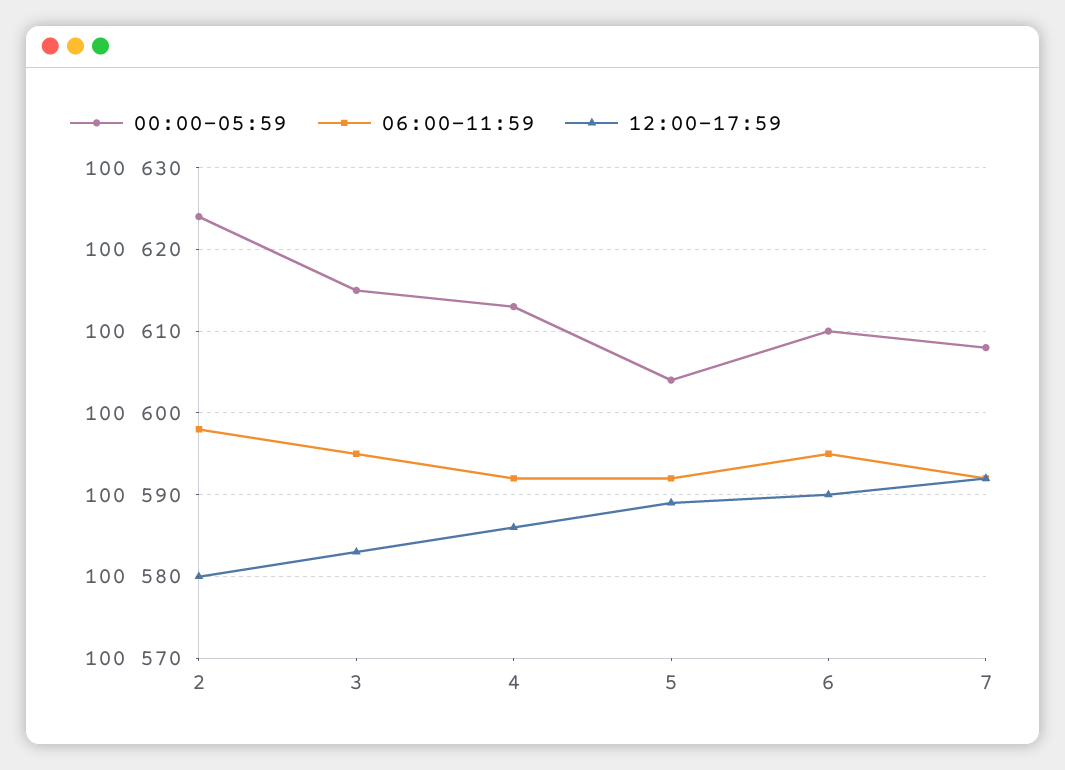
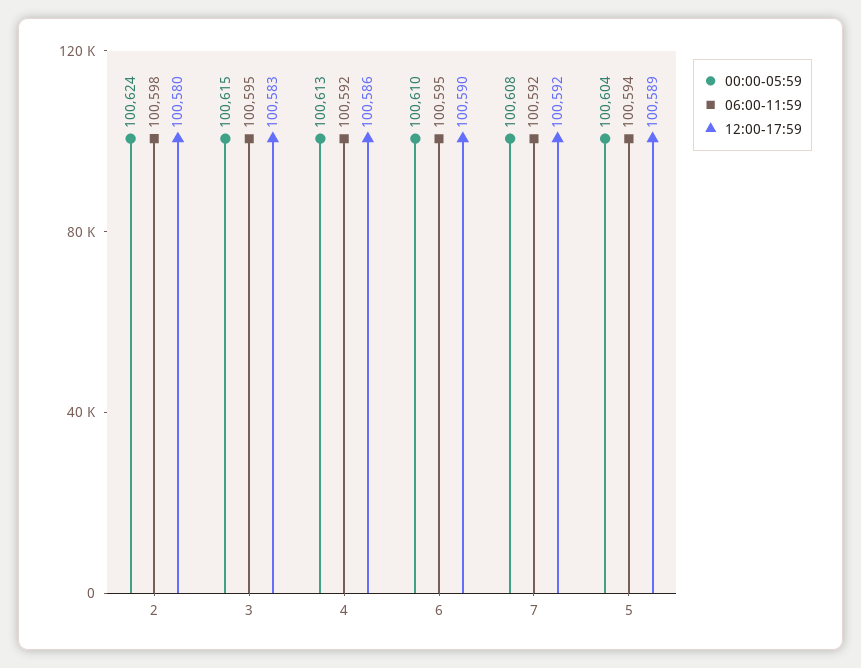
  {
    "00:00-05:59": {
      "2": 100624,
      "3": 100615,
      "4": 100613,
      "5": 100604,
      "6": 100610,
      "7": 100608
    },
    "06:00-11:59": {
      "2": 100598,
      "3": 100595,
      "4": 100592,
-     "5": 100592,
+     "5": 100594,
      "6": 100595,
      "7": 100592
    },
    "12:00-17:59": {
      "2": 100580,
      "3": 100583,
      "4": 100586,
      "5": 100589,
      "6": 100590,
      "7": 100592
    }
  }

